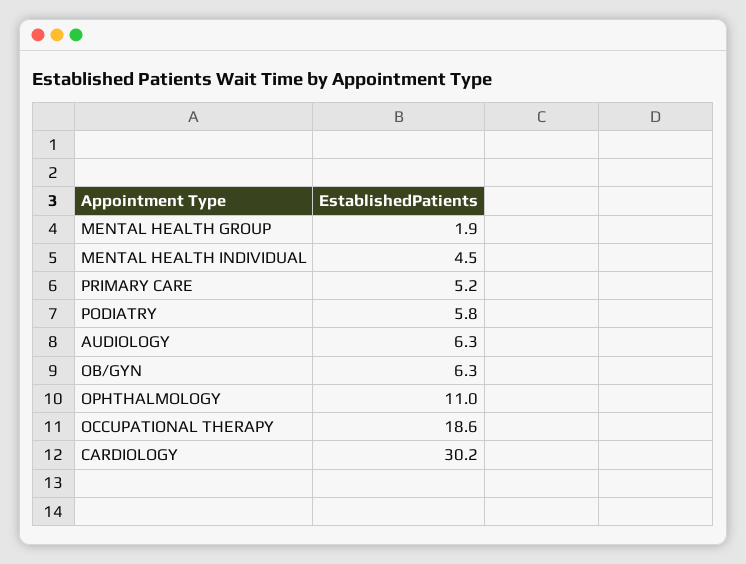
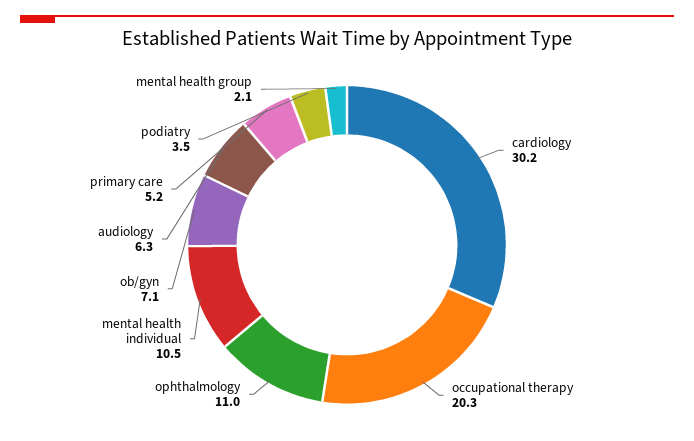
  {
-   "MENTAL HEALTH GROUP": 1.9,
+   "MENTAL HEALTH GROUP": 2.1,
-   "MENTAL HEALTH INDIVIDUAL": 4.5,
+   "MENTAL HEALTH INDIVIDUAL": 10.5,
    "PRIMARY CARE": 5.2,
-   "PODIATRY": 5.8,
+   "PODIATRY": 3.5,
    "AUDIOLOGY": 6.3,
-   "OB/GYN": 6.3,
+   "OB/GYN": 7.1,
    "OPHTHALMOLOGY": 11,
-   "OCCUPATIONAL THERAPY": 18.6,
+   "OCCUPATIONAL THERAPY": 20.3,
    "CARDIOLOGY": 30.2
  }

